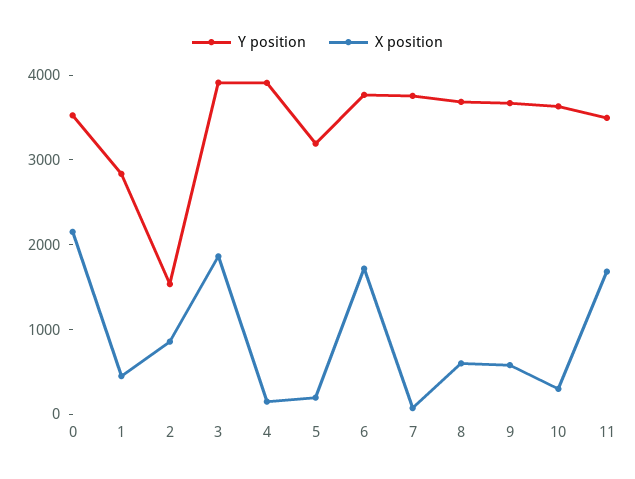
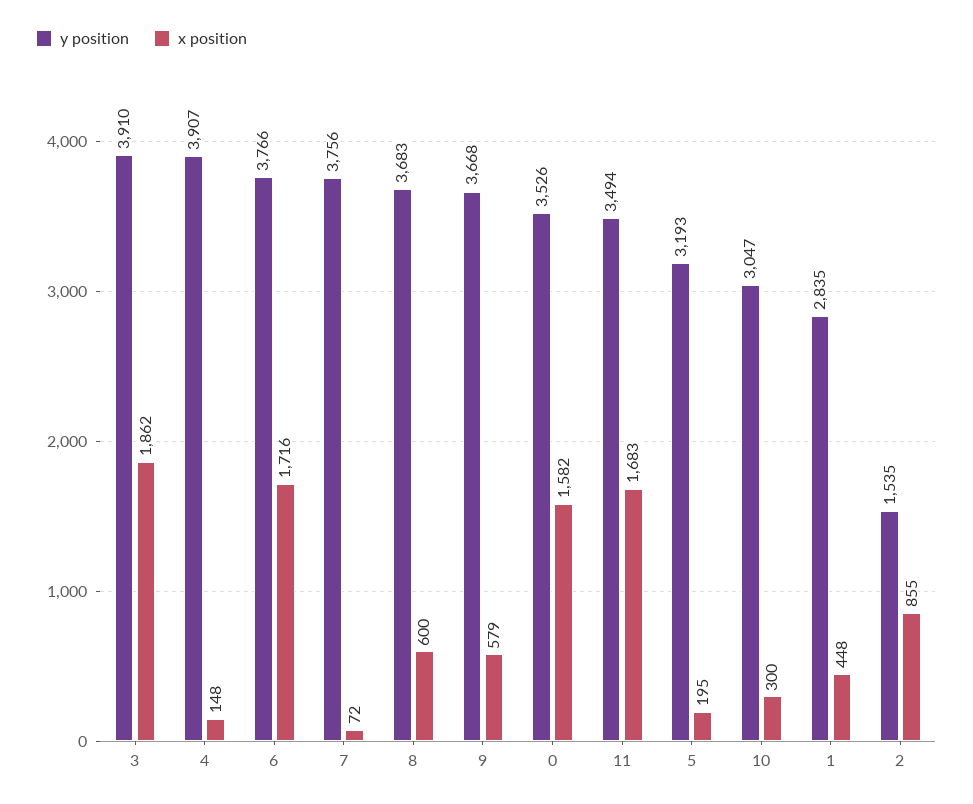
  {
    "Y position": {
      "0": 3526,
      "1": 2835,
      "2": 1535,
      "3": 3910,
      "4": 3907,
      "5": 3193,
      "6": 3766,
      "7": 3756,
      "8": 3683,
      "9": 3668,
-     "10": 3600,
+     "10": 3047,
      "11": 3494
    },
    "X position": {
-     "0": 2200,
+     "0": 1582,
      "1": 448,
      "2": 855,
      "3": 1862,
      "4": 148,
      "5": 195,
      "6": 1716,
      "7": 72,
      "8": 600,
      "9": 579,
      "10": 300,
      "11": 1683
    }
  }

